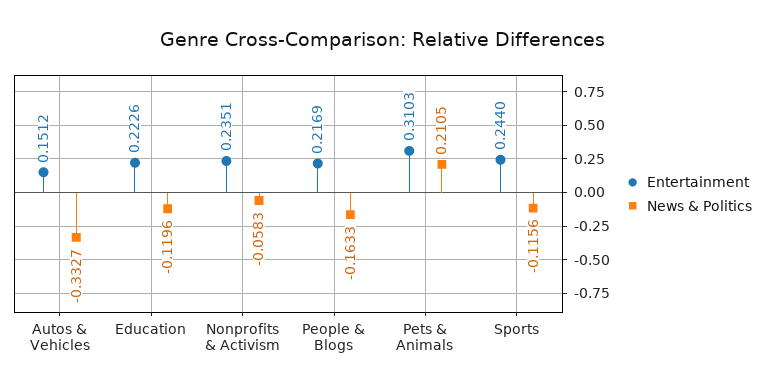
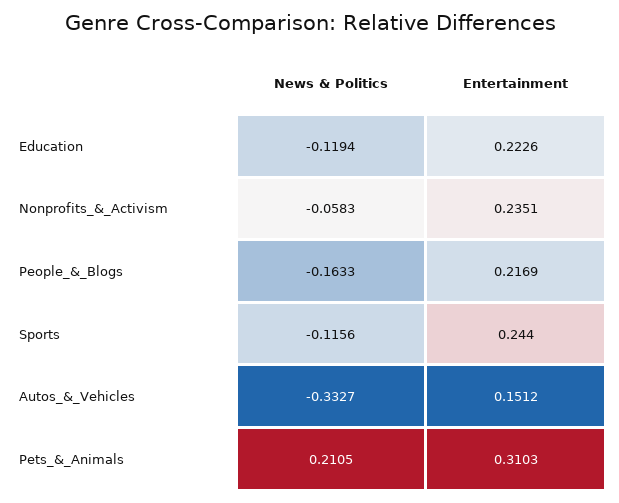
  {
    "Entertainment": {
      "Autos & Vehicles": 0.1512,
      "Education": 0.2226,
      "Nonprofits & Activism": 0.2351,
      "People & Blogs": 0.2169,
      "Pets & Animals": 0.3103,
      "Sports": 0.244
    },
    "News & Politics": {
      "Autos & Vehicles": -0.3327,
-     "Education": -0.1196,
+     "Education": -0.1194,
      "Nonprofits & Activism": -0.0583,
      "People & Blogs": -0.1633,
      "Pets & Animals": 0.2105,
      "Sports": -0.1156
    }
  }

